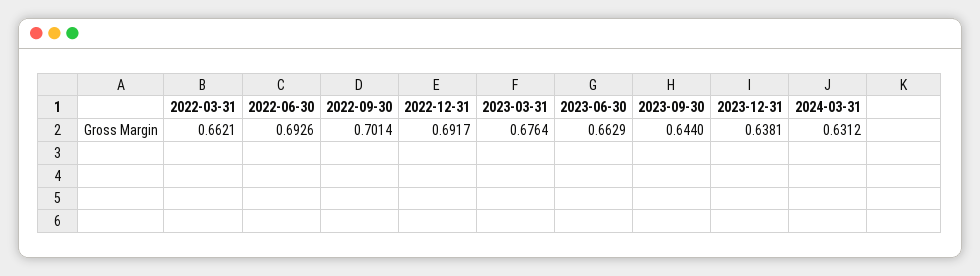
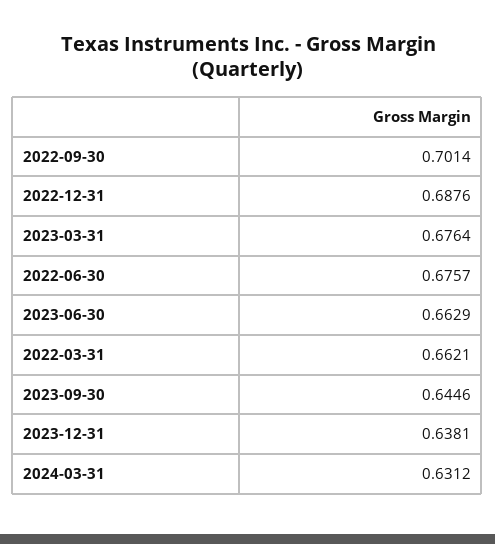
  {
    "2022-03-31": 0.6621,
-   "2022-06-30": 0.6926,
+   "2022-06-30": 0.6757,
    "2022-09-30": 0.7014,
-   "2022-12-31": 0.6917,
+   "2022-12-31": 0.6876,
    "2023-03-31": 0.6764,
    "2023-06-30": 0.6629,
-   "2023-09-30": 0.644,
+   "2023-09-30": 0.6446,
    "2023-12-31": 0.6381,
    "2024-03-31": 0.6312
  }

